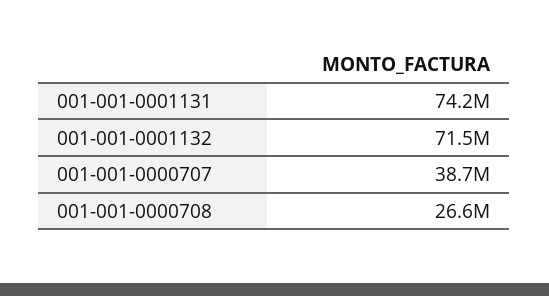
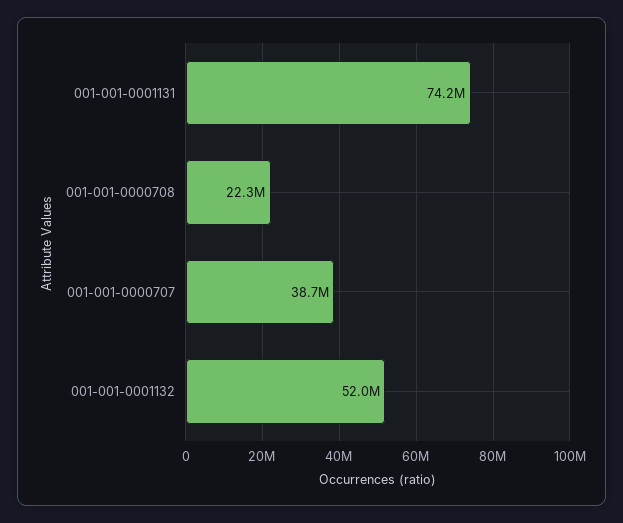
  {
    "001-001-0001131": 74200000,
-   "001-001-0001132": 71500000,
+   "001-001-0001132": 52000000,
    "001-001-0000707": 38700000,
-   "001-001-0000708": 26600000
+   "001-001-0000708": 22300000
  }

